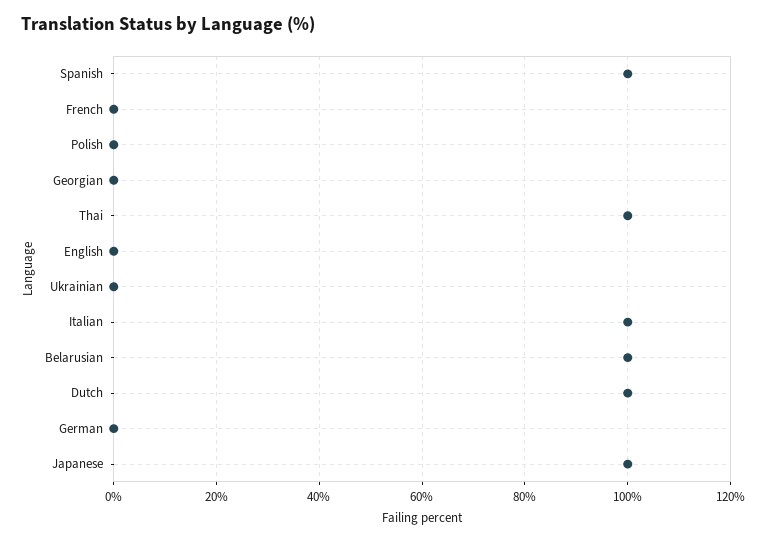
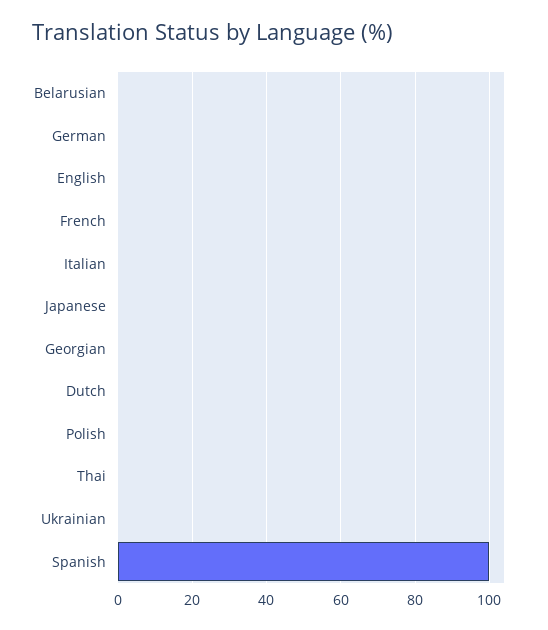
  {
    "Spanish": 100,
    "French": 0,
    "Polish": 0,
    "Georgian": 0,
-   "Thai": 100,
+   "Thai": 0,
    "English": 0,
    "Ukrainian": 0,
-   "Italian": 100,
+   "Italian": 0,
-   "Belarusian": 100,
+   "Belarusian": 0,
-   "Dutch": 100,
+   "Dutch": 0,
    "German": 0,
-   "Japanese": 100
+   "Japanese": 0
  }

